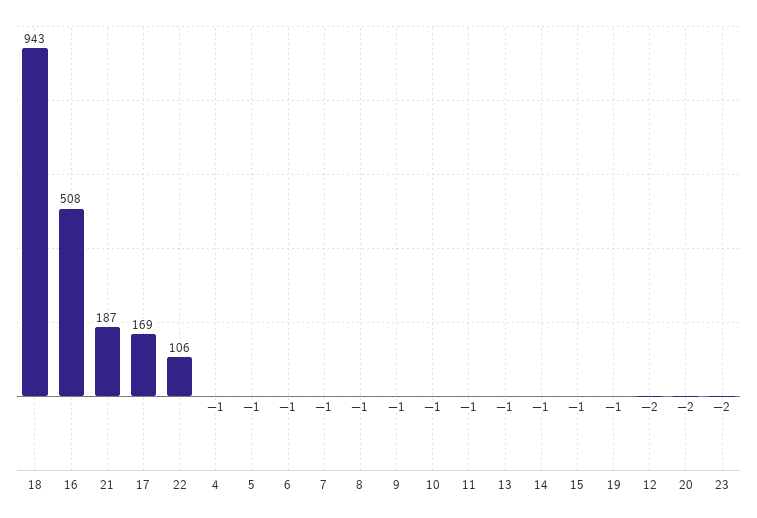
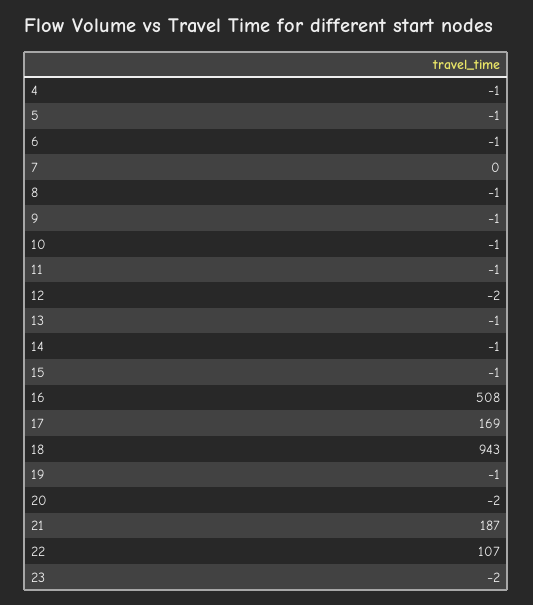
  {
    "18": 943,
    "16": 508,
    "21": 187,
    "17": 169,
-   "22": 106,
+   "22": 107,
    "4": -1,
    "5": -1,
    "6": -1,
-   "7": -1,
+   "7": 0,
    "8": -1,
    "9": -1,
    "10": -1,
    "11": -1,
    "13": -1,
    "14": -1,
    "15": -1,
    "19": -1,
    "12": -2,
    "20": -2,
    "23": -2
  }

